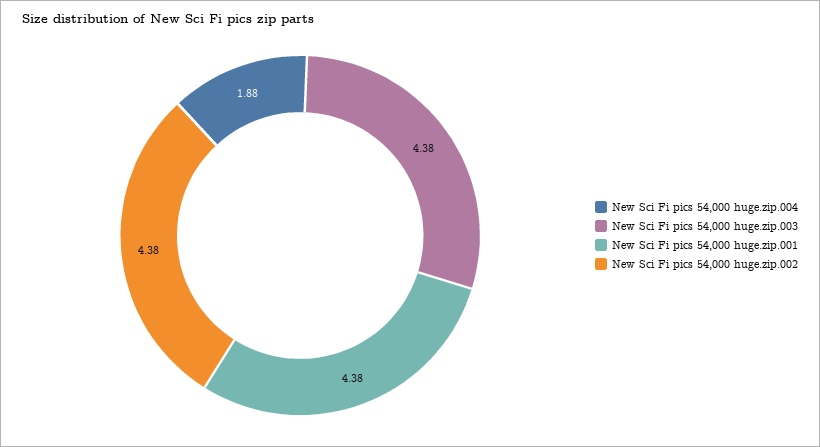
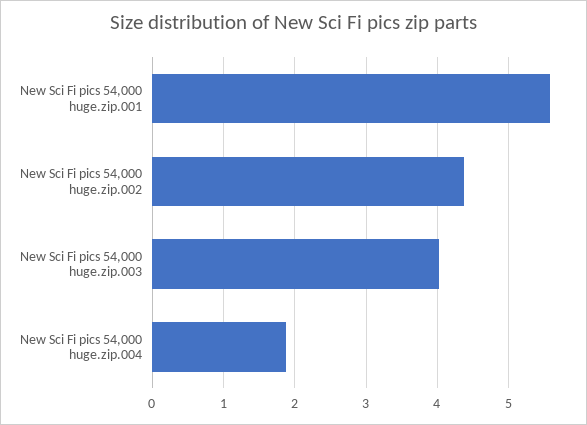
  {
    "New Sci Fi pics 54,000 huge.zip.004": 1.88,
-   "New Sci Fi pics 54,000 huge.zip.003": 4.38,
+   "New Sci Fi pics 54,000 huge.zip.003": 4,
-   "New Sci Fi pics 54,000 huge.zip.001": 4.38,
+   "New Sci Fi pics 54,000 huge.zip.001": 5.6,
    "New Sci Fi pics 54,000 huge.zip.002": 4.38
  }

